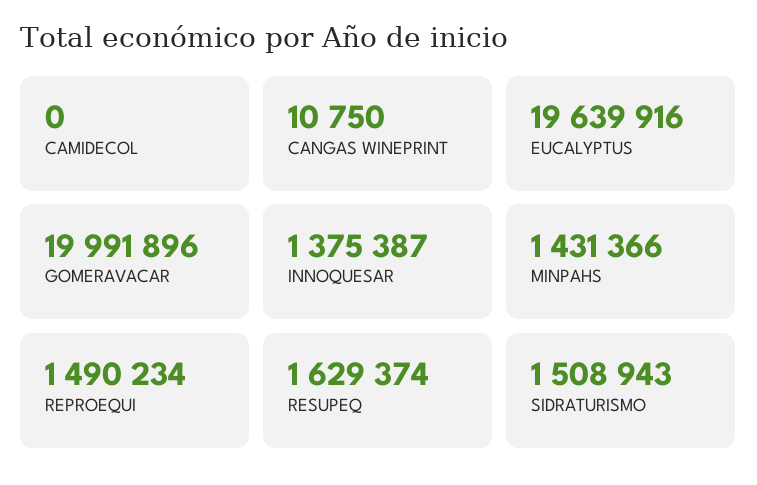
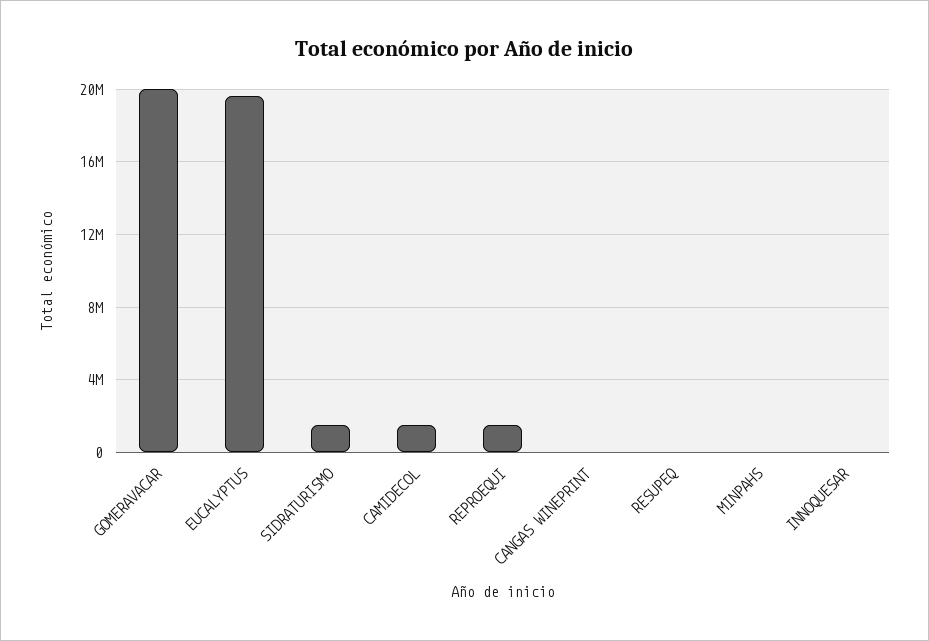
  {
-   "CAMIDECOL": 0,
+   "CAMIDECOL": 1500000,
    "CANGAS WINEPRINT": 10750,
    "EUCALYPTUS": 19639916,
    "GOMERAVACAR": 19991896,
-   "INNOQUESAR": 1375387,
+   "INNOQUESAR": 0,
-   "MINPAHS": 1431366,
+   "MINPAHS": 0,
    "REPROEQUI": 1490234,
-   "RESUPEQ": 1629374,
+   "RESUPEQ": 0,
    "SIDRATURISMO": 1508943
  }

